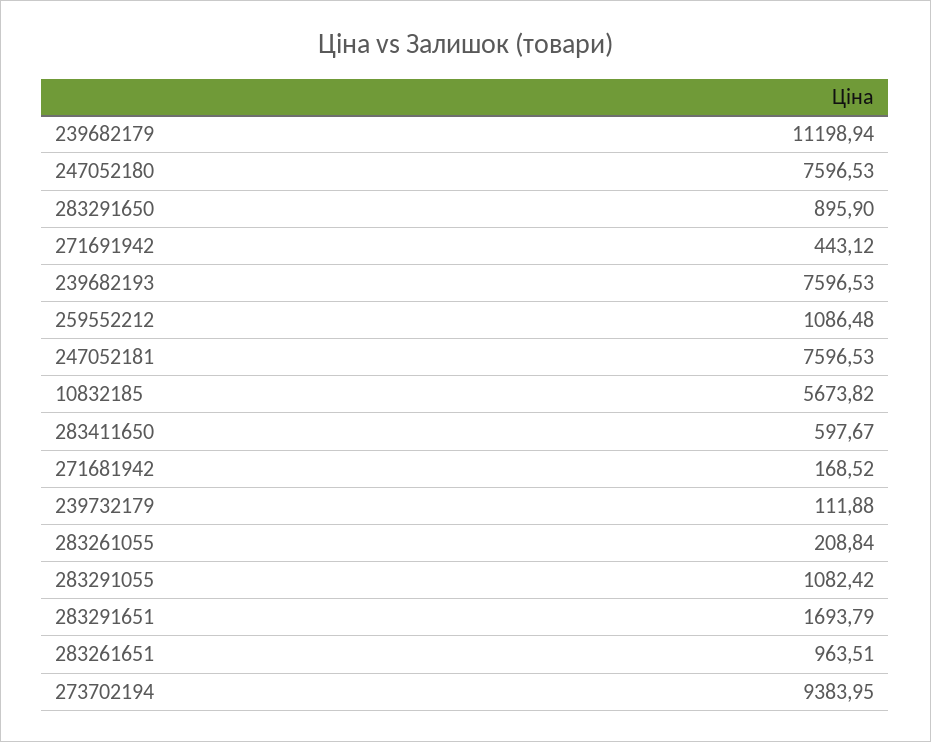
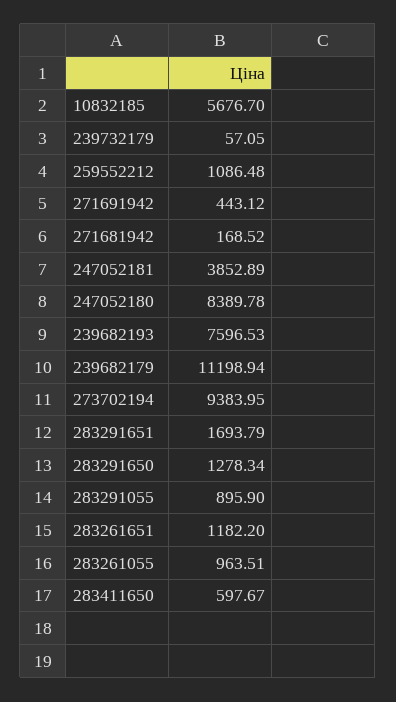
  {
    "239682179": 11198.94,
-   "247052180": 7596.53,
+   "247052180": 8389.78,
-   "283291650": 895.9,
+   "283291650": 1278.34,
    "271691942": 443.12,
    "239682193": 7596.53,
    "259552212": 1086.48,
-   "247052181": 7596.53,
+   "247052181": 3852.89,
-   "10832185": 5673.82,
+   "10832185": 5676.7,
    "283411650": 597.67,
    "271681942": 168.52,
-   "239732179": 111.88,
+   "239732179": 57.05,
-   "283261055": 208.84,
+   "283261055": 963.51,
-   "283291055": 1082.42,
+   "283291055": 895.9,
    "283291651": 1693.79,
-   "283261651": 963.51,
+   "283261651": 1182.2,
    "273702194": 9383.95
  }

